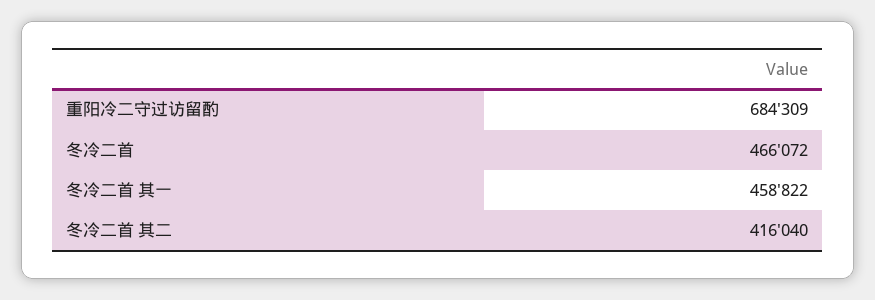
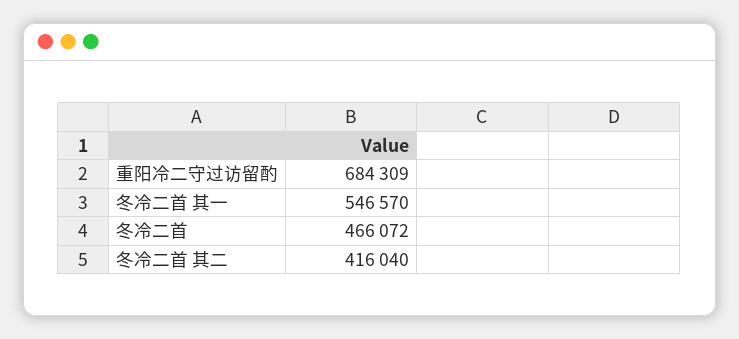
  {
    "重阳冷二守过访留酌": 684309,
    "冬冷二首": 466072,
-   "冬冷二首 其一": 458822,
+   "冬冷二首 其一": 546570,
    "冬冷二首 其二": 416040
  }

